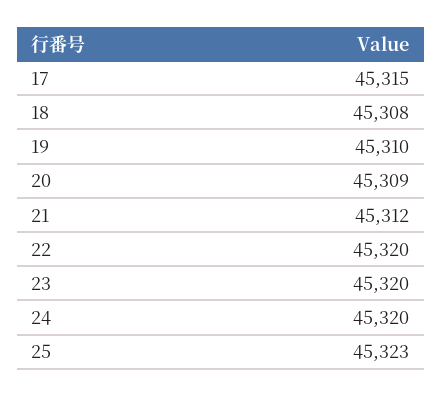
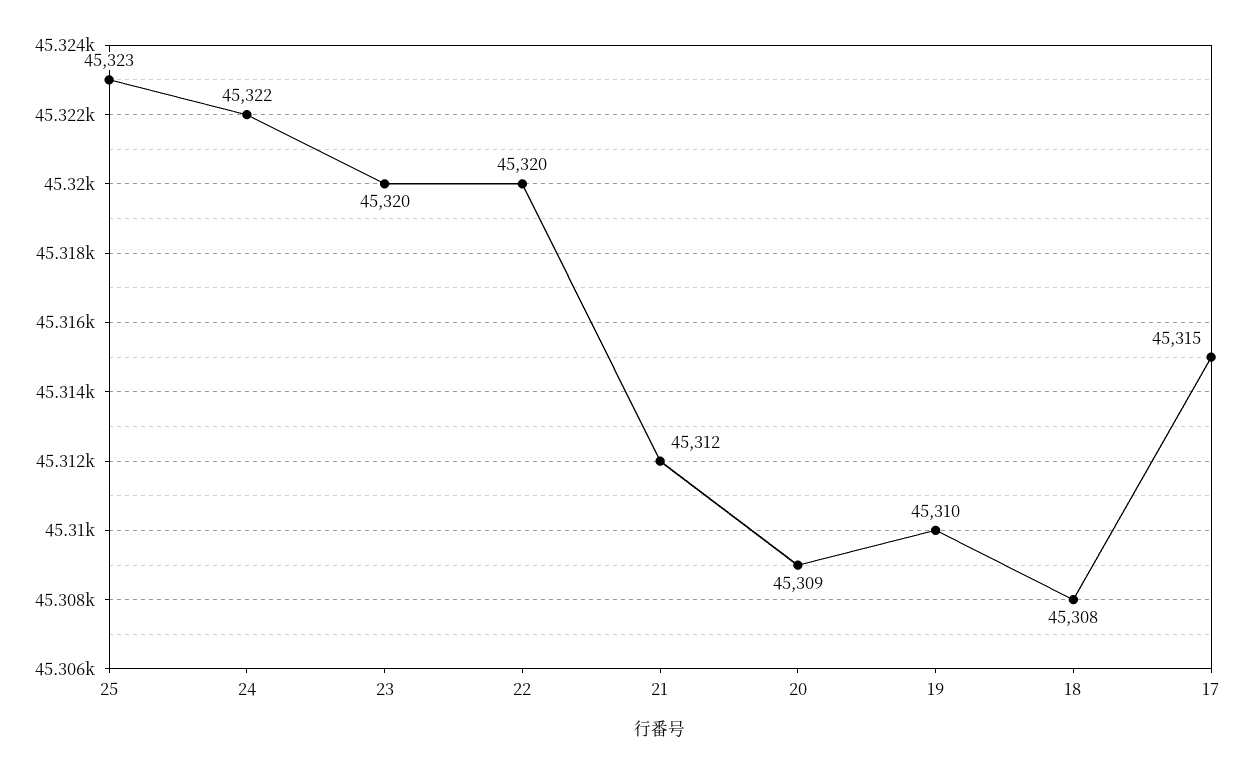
  {
    "17": 45315,
    "18": 45308,
    "19": 45310,
    "20": 45309,
    "21": 45312,
    "22": 45320,
    "23": 45320,
-   "24": 45320,
+   "24": 45322,
    "25": 45323
  }

